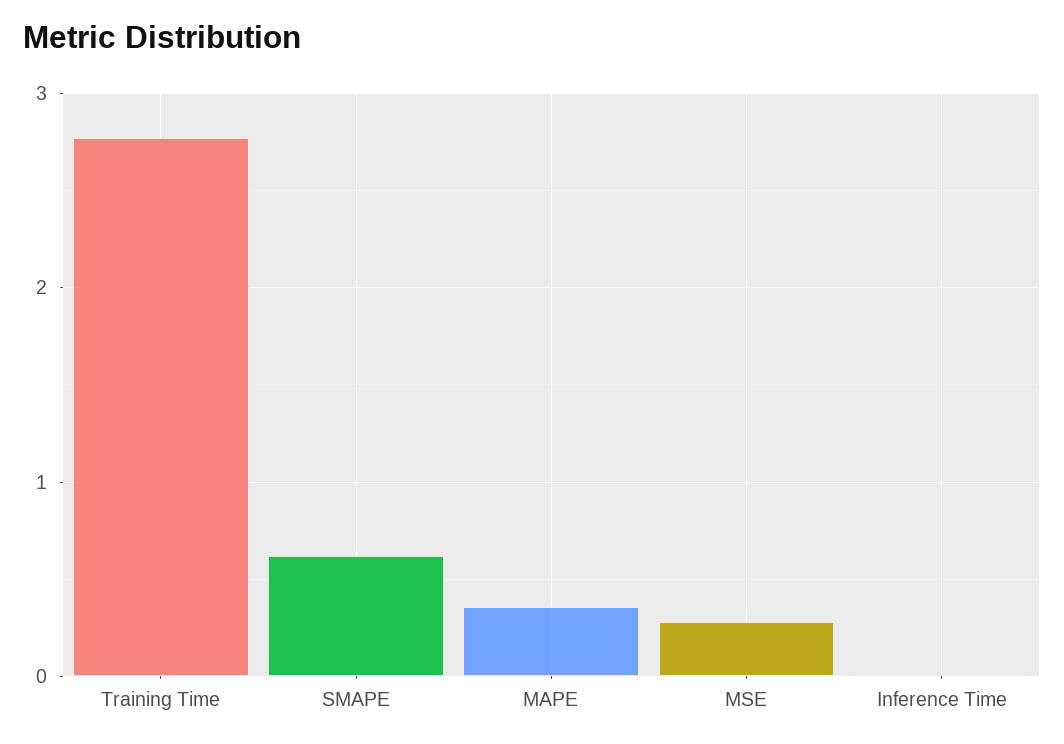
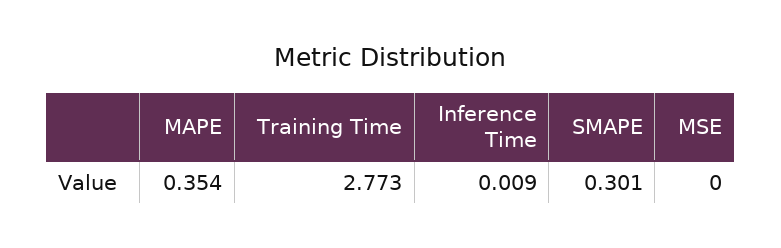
  {
    "Training Time": 2.773,
-   "SMAPE": 0.6,
+   "SMAPE": 0.301,
    "MAPE": 0.354,
-   "MSE": 0.3,
+   "MSE": 0,
    "Inference Time": 0.009
  }

